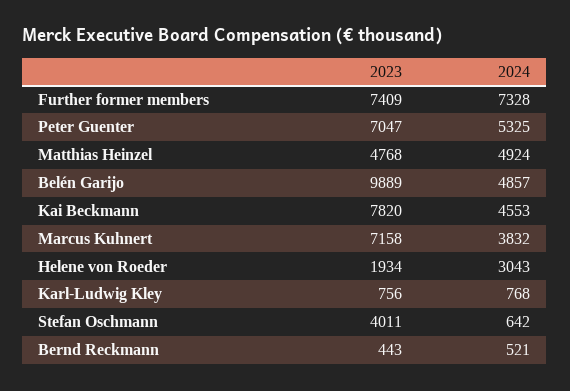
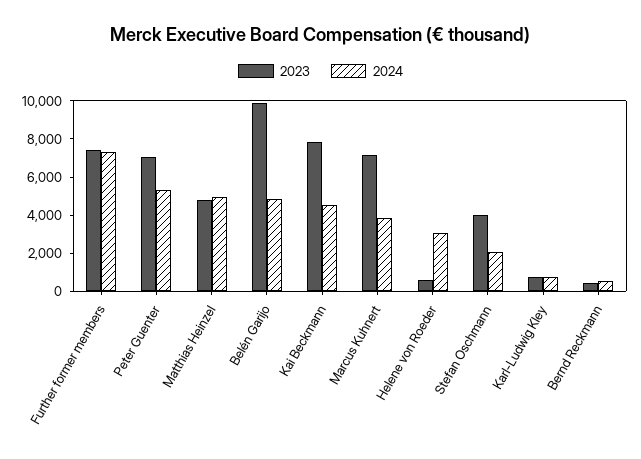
  {
    "2023": {
      "Further former members": 7409,
      "Peter Guenter": 7047,
      "Matthias Heinzel": 4768,
      "Belén Garijo": 9889,
      "Kai Beckmann": 7820,
      "Marcus Kuhnert": 7158,
-     "Helene von Roeder": 1934,
+     "Helene von Roeder": 500,
      "Karl-Ludwig Kley": 756,
      "Stefan Oschmann": 4011,
      "Bernd Reckmann": 443
    },
    "2024": {
      "Further former members": 7328,
      "Peter Guenter": 5325,
      "Matthias Heinzel": 4924,
      "Belén Garijo": 4857,
      "Kai Beckmann": 4553,
      "Marcus Kuhnert": 3832,
      "Helene von Roeder": 3043,
      "Karl-Ludwig Kley": 768,
-     "Stefan Oschmann": 642,
+     "Stefan Oschmann": 2000,
      "Bernd Reckmann": 521
    }
  }

